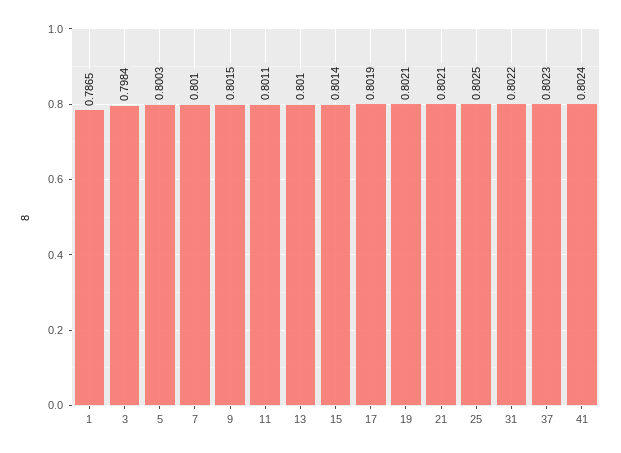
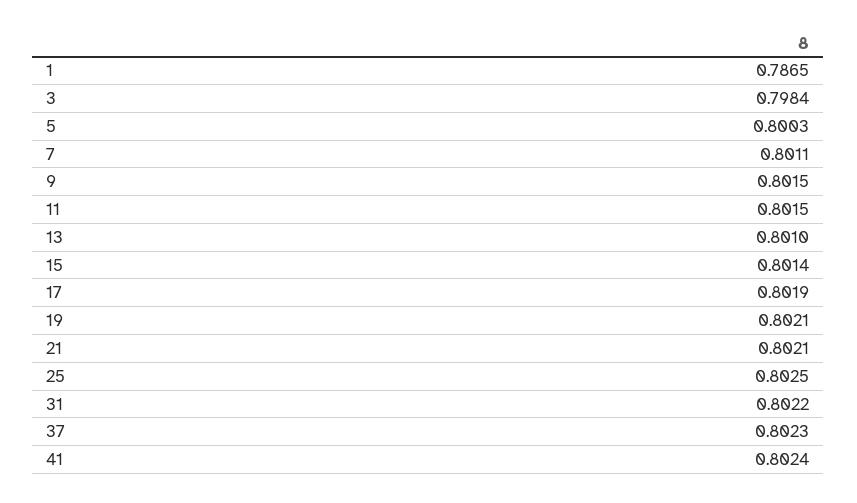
  {
    "1": 0.7865,
    "3": 0.7984,
    "5": 0.8003,
-   "7": 0.801,
+   "7": 0.8011,
    "9": 0.8015,
-   "11": 0.8011,
+   "11": 0.8015,
    "13": 0.801,
    "15": 0.8014,
    "17": 0.8019,
    "19": 0.8021,
    "21": 0.8021,
    "25": 0.8025,
    "31": 0.8022,
    "37": 0.8023,
    "41": 0.8024
  }

